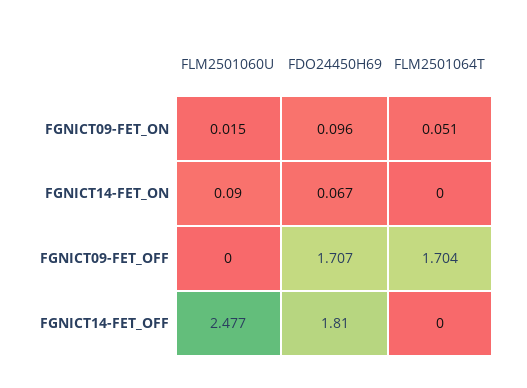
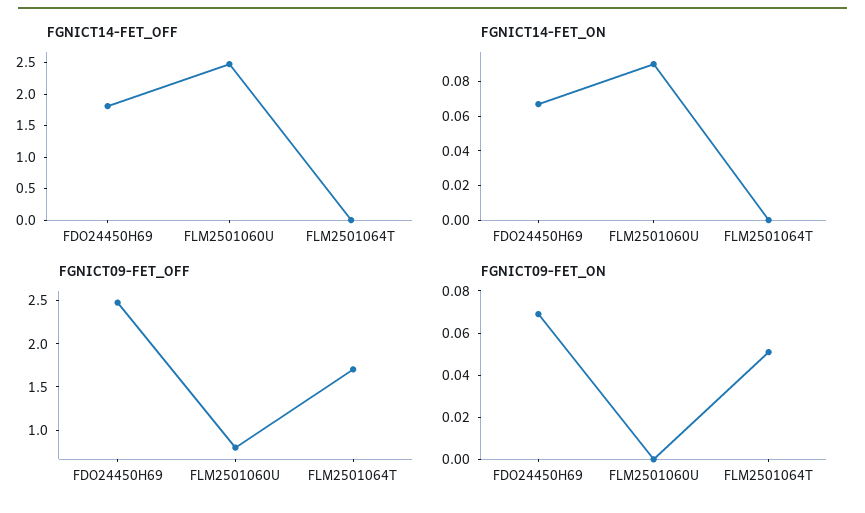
  {
    "FGNICT09-FET_ON": {
-     "FLM2501060U": 0.015,
+     "FLM2501060U": 0,
-     "FDO24450H69": 0.096,
+     "FDO24450H69": 0.07,
      "FLM2501064T": 0.051
    },
    "FGNICT14-FET_ON": {
      "FLM2501060U": 0.09,
      "FDO24450H69": 0.067,
      "FLM2501064T": 0
    },
    "FGNICT09-FET_OFF": {
-     "FLM2501060U": 0,
+     "FLM2501060U": 0.8,
-     "FDO24450H69": 1.707,
+     "FDO24450H69": 2.5,
      "FLM2501064T": 1.704
    },
    "FGNICT14-FET_OFF": {
      "FLM2501060U": 2.477,
      "FDO24450H69": 1.81,
      "FLM2501064T": 0
    }
  }

